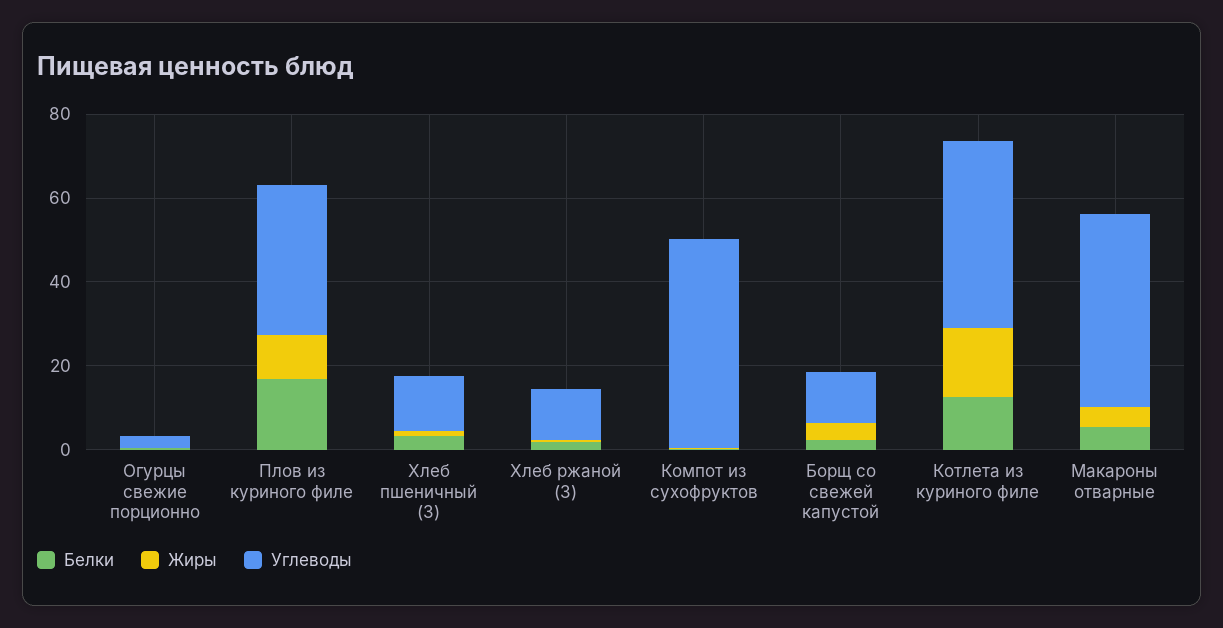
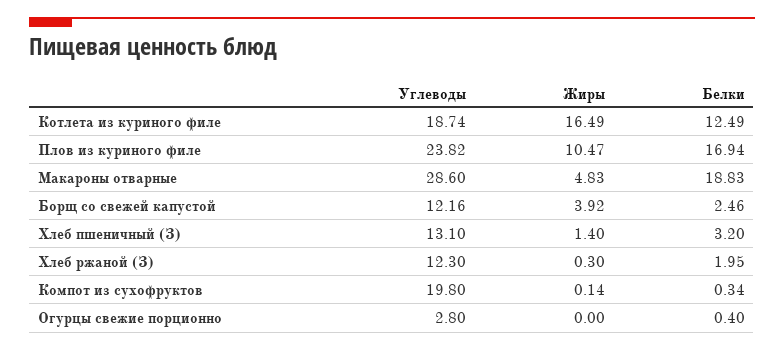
  {
    "Белки": {
      "Огурцы свежие порционно": 0.4,
      "Плов из куриного филе": 16.94,
      "Хлеб пшеничный (З)": 3.2,
      "Хлеб ржаной (З)": 1.95,
      "Компот из сухофруктов": 0.34,
      "Борщ со свежей капустой": 2.46,
      "Котлета из куриного филе": 12.49,
-     "Макароны отварные": 5
+     "Макароны отварные": 18.83
    },
    "Жиры": {
      "Огурцы свежие порционно": 0,
      "Плов из куриного филе": 10.47,
      "Хлеб пшеничный (З)": 1.4,
      "Хлеб ржаной (З)": 0.3,
      "Компот из сухофруктов": 0.14,
      "Борщ со свежей капустой": 3.92,
      "Котлета из куриного филе": 16.49,
      "Макароны отварные": 4.83
    },
    "Углеводы": {
      "Огурцы свежие порционно": 2.8,
-     "Плов из куриного филе": 35,
+     "Плов из куриного филе": 23.82,
      "Хлеб пшеничный (З)": 13.1,
      "Хлеб ржаной (З)": 12.3,
-     "Компот из сухофруктов": 50,
+     "Компот из сухофруктов": 19.8,
      "Борщ со свежей капустой": 12.16,
-     "Котлета из куриного филе": 45,
+     "Котлета из куриного филе": 18.74,
-     "Макароны отварные": 45
+     "Макароны отварные": 28.6
    }
  }

